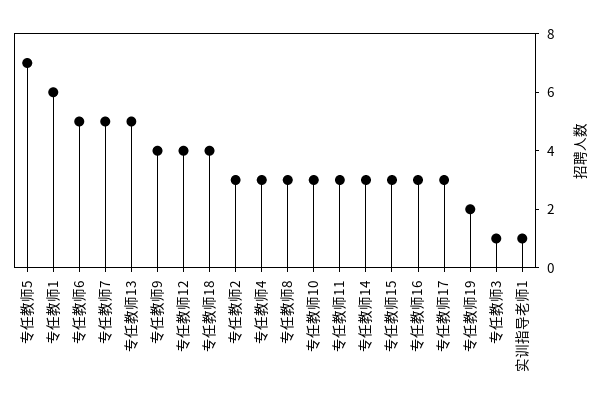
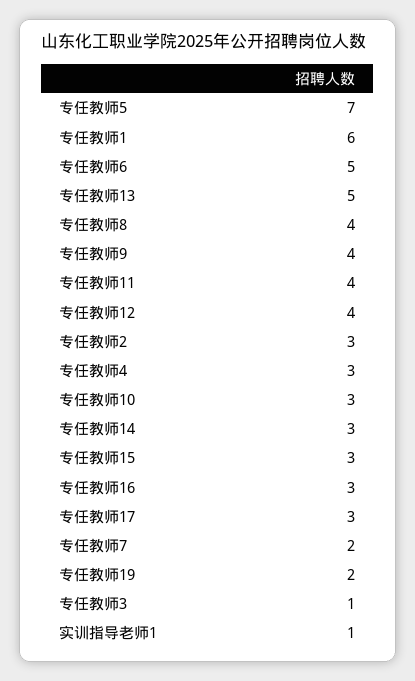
  {
    "专任教师5": 7,
    "专任教师1": 6,
    "专任教师6": 5,
-   "专任教师7": 5,
+   "专任教师7": 2,
    "专任教师13": 5,
    "专任教师9": 4,
    "专任教师12": 4,
-   "专任教师18": 4,
    "专任教师2": 3,
    "专任教师4": 3,
-   "专任教师8": 3,
+   "专任教师8": 4,
    "专任教师10": 3,
-   "专任教师11": 3,
+   "专任教师11": 4,
    "专任教师14": 3,
    "专任教师15": 3,
    "专任教师16": 3,
    "专任教师17": 3,
    "专任教师19": 2,
    "专任教师3": 1,
    "实训指导老师1": 1
  }

